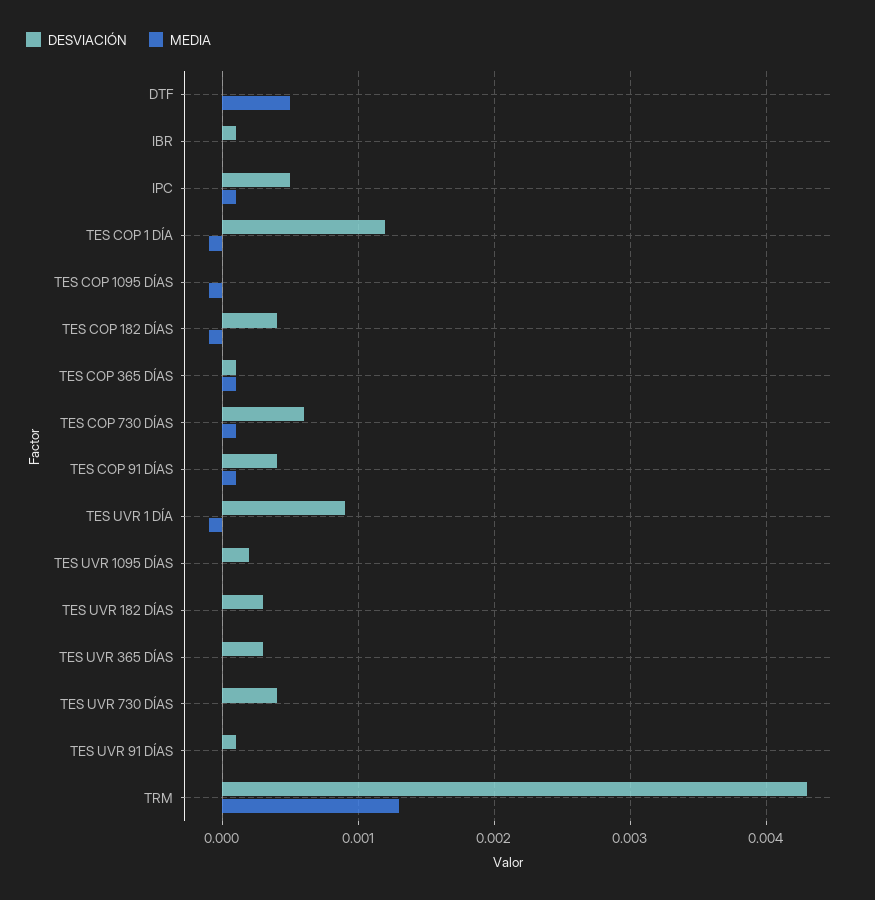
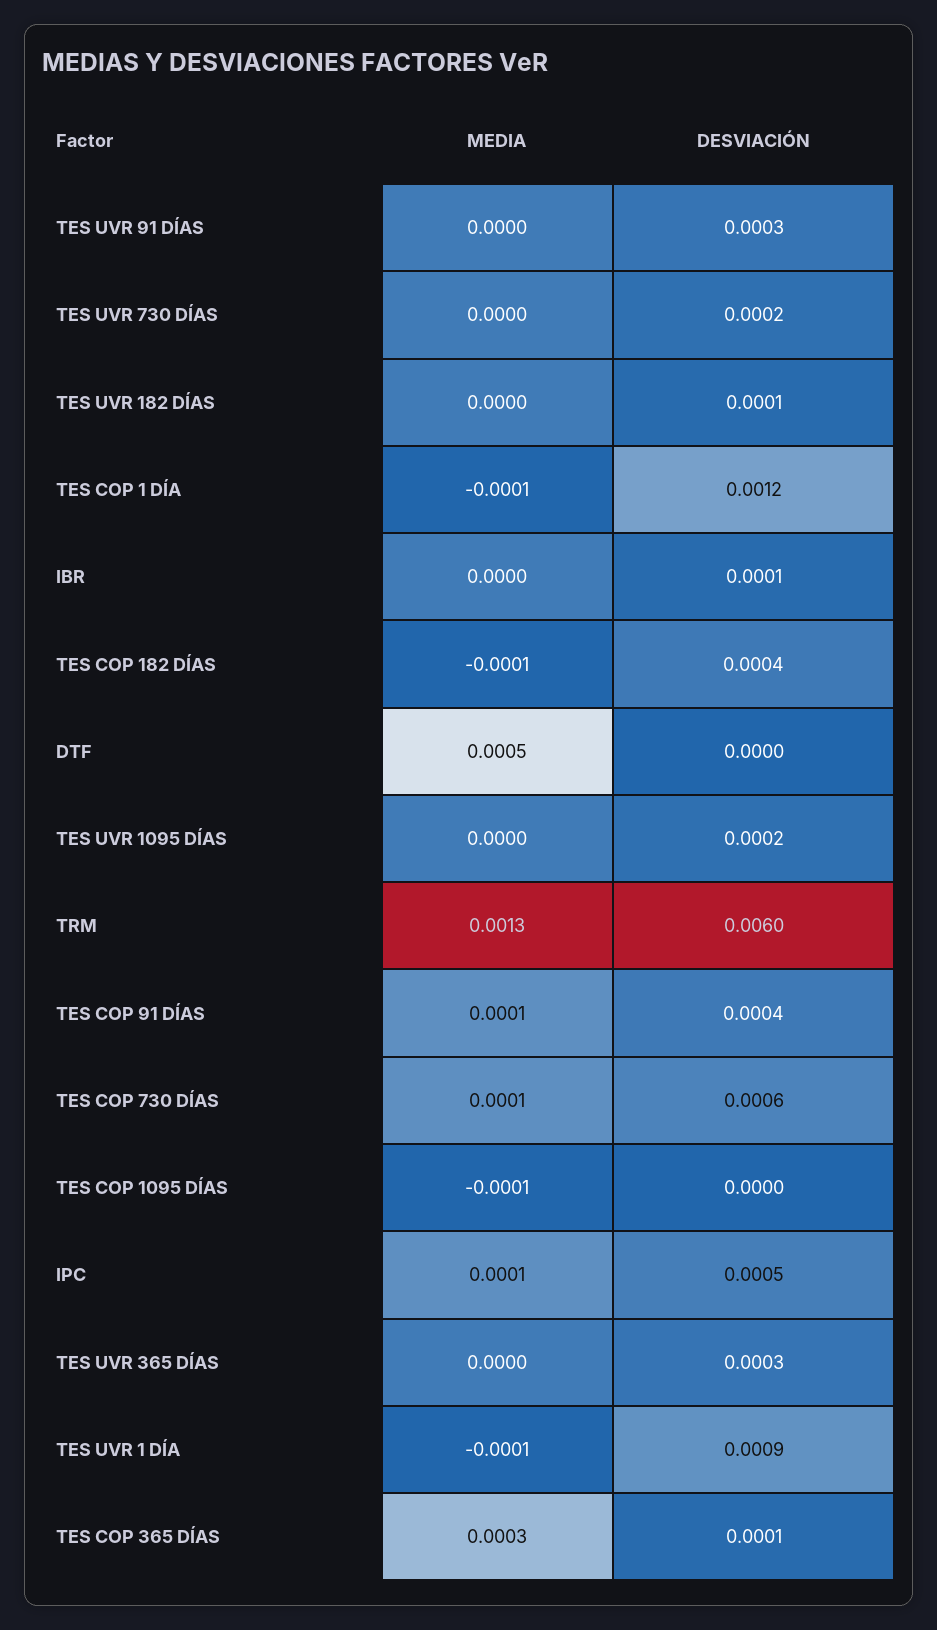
  {
    "DESVIACIÓN": {
      "DTF": 0,
      "IBR": 0.0001,
      "IPC": 0.0005,
      "TES COP 1 DÍA": 0.0012,
      "TES COP 1095 DÍAS": 0,
      "TES COP 182 DÍAS": 0.0004,
      "TES COP 365 DÍAS": 0.0001,
      "TES COP 730 DÍAS": 0.0006,
      "TES COP 91 DÍAS": 0.0004,
      "TES UVR 1 DÍA": 0.0009,
      "TES UVR 1095 DÍAS": 0.0002,
-     "TES UVR 182 DÍAS": 0.0003,
+     "TES UVR 182 DÍAS": 0.0001,
      "TES UVR 365 DÍAS": 0.0003,
-     "TES UVR 730 DÍAS": 0.0004,
+     "TES UVR 730 DÍAS": 0.0002,
-     "TES UVR 91 DÍAS": 0.0001,
+     "TES UVR 91 DÍAS": 0.0003,
-     "TRM": 0.0043
+     "TRM": 0.006
    },
    "MEDIA": {
      "DTF": 0.0005,
      "IBR": 0,
      "IPC": 0.0001,
      "TES COP 1 DÍA": -0.0001,
      "TES COP 1095 DÍAS": -0.0001,
      "TES COP 182 DÍAS": -0.0001,
-     "TES COP 365 DÍAS": 0.0001,
+     "TES COP 365 DÍAS": 0.0003,
      "TES COP 730 DÍAS": 0.0001,
      "TES COP 91 DÍAS": 0.0001,
      "TES UVR 1 DÍA": -0.0001,
      "TES UVR 1095 DÍAS": 0,
      "TES UVR 182 DÍAS": 0,
      "TES UVR 365 DÍAS": 0,
      "TES UVR 730 DÍAS": 0,
      "TES UVR 91 DÍAS": 0,
      "TRM": 0.0013
    }
  }

